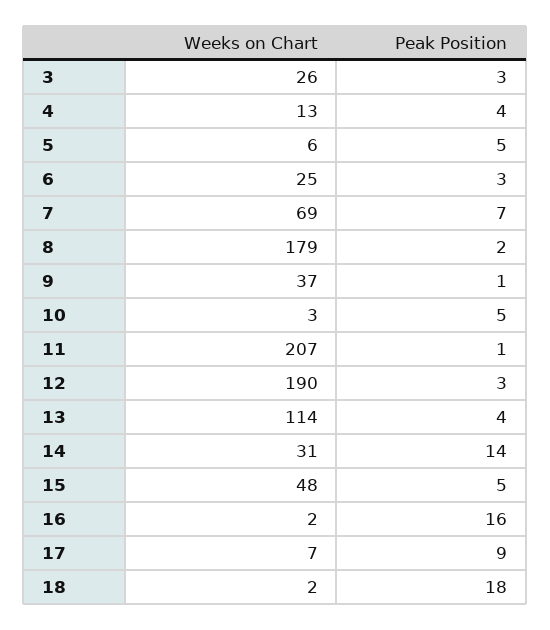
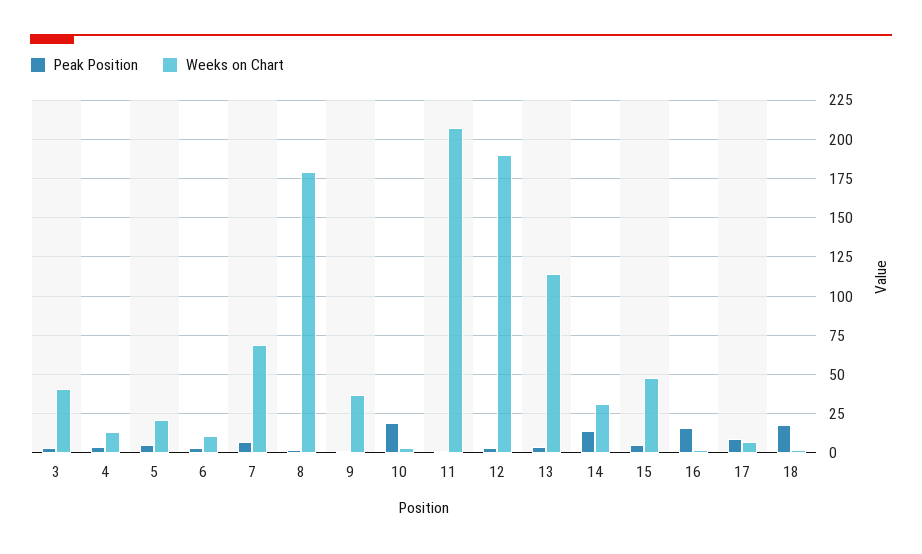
  {
    "Weeks on Chart": {
-     "3": 26,
+     "3": 40,
      "4": 13,
-     "5": 6,
+     "5": 20,
-     "6": 25,
+     "6": 10,
      "7": 69,
      "8": 179,
      "9": 37,
      "10": 3,
      "11": 207,
      "12": 190,
      "13": 114,
      "14": 31,
      "15": 48,
      "16": 2,
      "17": 7,
      "18": 2
    },
    "Peak Position": {
      "3": 3,
      "4": 4,
      "5": 5,
      "6": 3,
      "7": 7,
      "8": 2,
      "9": 1,
-     "10": 5,
+     "10": 20,
      "11": 1,
      "12": 3,
      "13": 4,
      "14": 14,
      "15": 5,
      "16": 16,
      "17": 9,
      "18": 18
    }
  }

